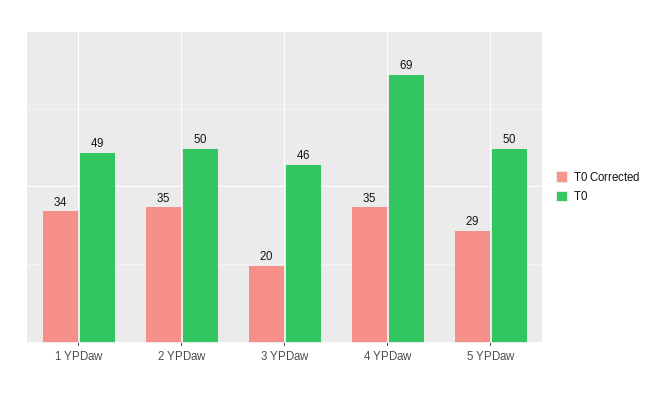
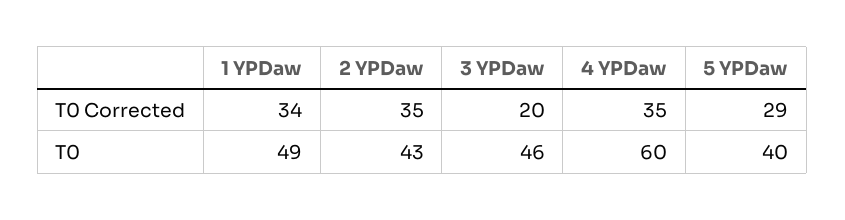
  {
    "T0 Corrected": {
      "1 YPDaw": 34,
      "2 YPDaw": 35,
      "3 YPDaw": 20,
      "4 YPDaw": 35,
      "5 YPDaw": 29
    },
    "T0": {
      "1 YPDaw": 49,
-     "2 YPDaw": 50,
+     "2 YPDaw": 43,
      "3 YPDaw": 46,
-     "4 YPDaw": 69,
+     "4 YPDaw": 60,
-     "5 YPDaw": 50
+     "5 YPDaw": 40
    }
  }

